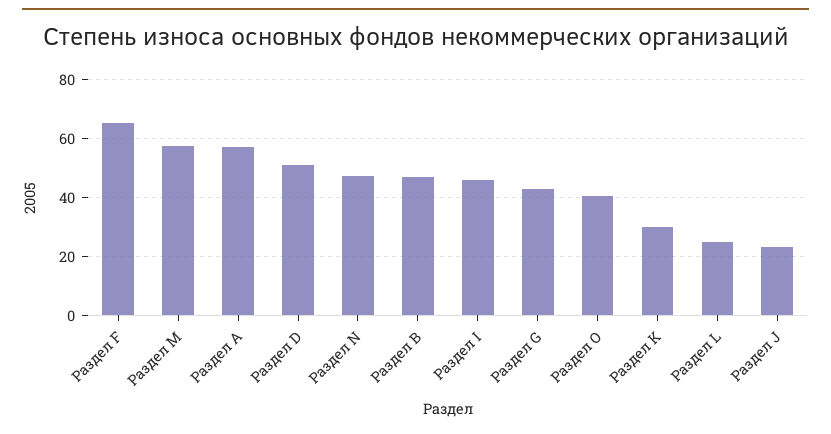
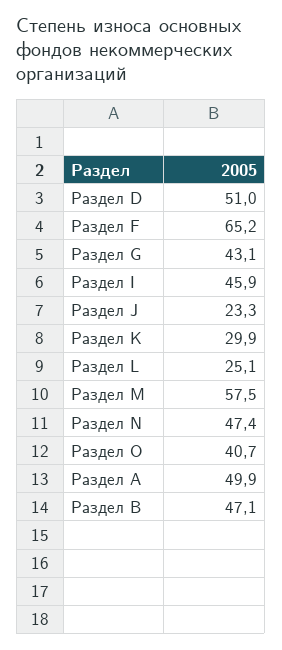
  {
    "Раздел F": 65.2,
    "Раздел M": 57.5,
-   "Раздел А": 57.5,
+   "Раздел А": 49.9,
    "Раздел D": 51,
    "Раздел N": 47.4,
    "Раздел В": 47.1,
    "Раздел I": 45.9,
    "Раздел G": 43.1,
    "Раздел O": 40.7,
    "Раздел K": 29.9,
    "Раздел L": 25.1,
    "Раздел J": 23.3
  }

